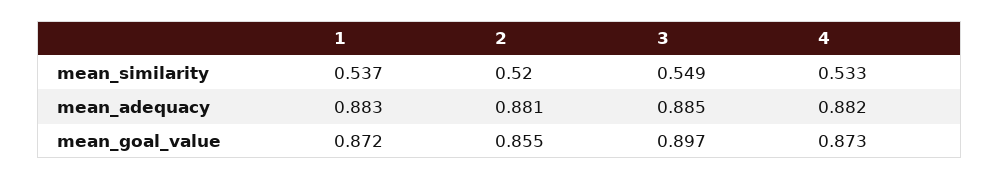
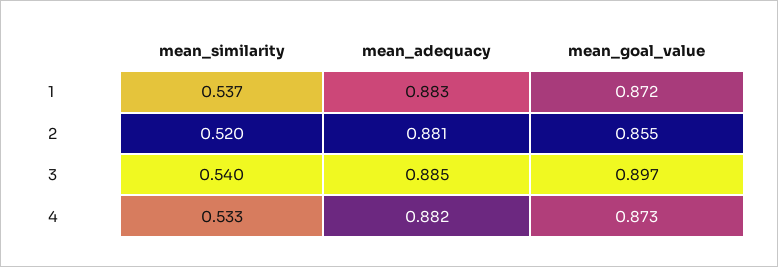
  {
    "1": {
      "mean_similarity": 0.537,
      "mean_adequacy": 0.883,
      "mean_goal_value": 0.872
    },
    "2": {
      "mean_similarity": 0.52,
      "mean_adequacy": 0.881,
      "mean_goal_value": 0.855
    },
    "3": {
-     "mean_similarity": 0.549,
+     "mean_similarity": 0.54,
      "mean_adequacy": 0.885,
      "mean_goal_value": 0.897
    },
    "4": {
      "mean_similarity": 0.533,
      "mean_adequacy": 0.882,
      "mean_goal_value": 0.873
    }
  }

